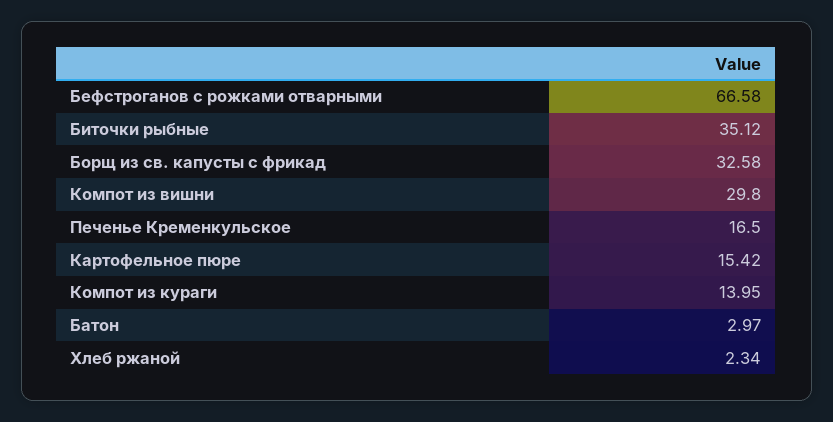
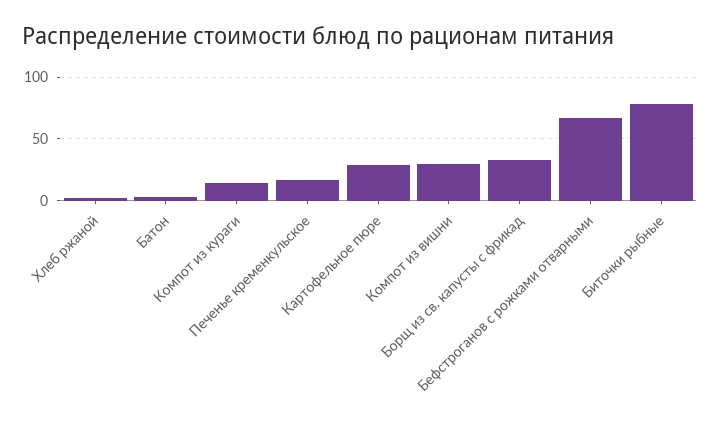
  {
    "Бефстроганов с рожками отварными": 66.58,
-   "Биточки рыбные": 35.12,
+   "Биточки рыбные": 80,
    "Борщ из св. капусты с фрикад": 32.58,
    "Компот из вишни": 29.8,
    "Печенье Кременкульское": 16.5,
-   "Картофельное пюре": 15.42,
+   "Картофельное пюре": 30,
    "Компот из кураги": 13.95,
    "Батон": 2.97,
    "Хлеб ржаной": 2.34
  }

